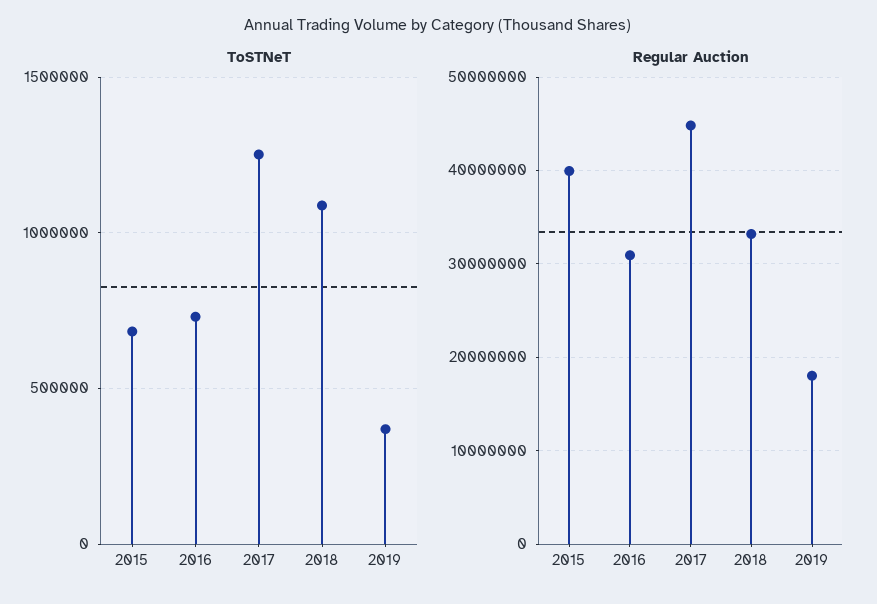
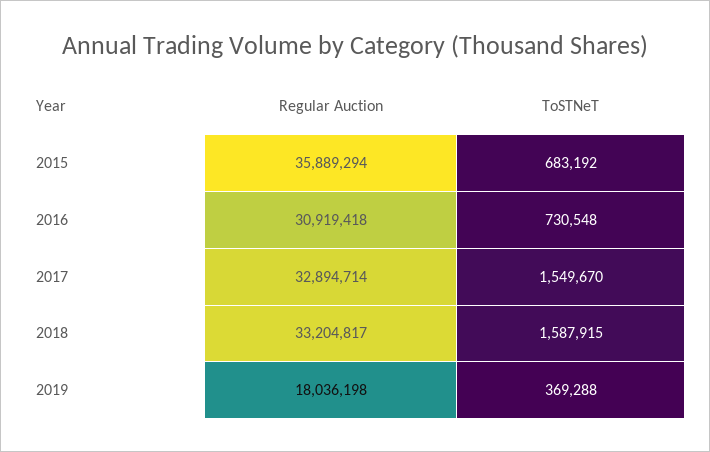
  {
    "ToSTNeT": {
      "2015": 683192,
      "2016": 730548,
-     "2017": 1250000,
+     "2017": 1549670,
-     "2018": 1100000,
+     "2018": 1587915,
      "2019": 369288
    },
    "Regular Auction": {
-     "2015": 40000000,
+     "2015": 35889294,
      "2016": 30919418,
-     "2017": 45000000,
+     "2017": 32894714,
      "2018": 33204817,
      "2019": 18036198
    }
  }

